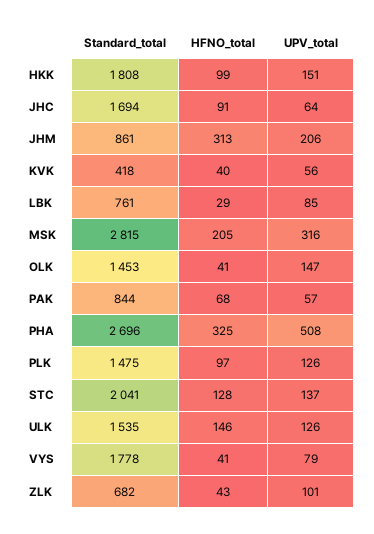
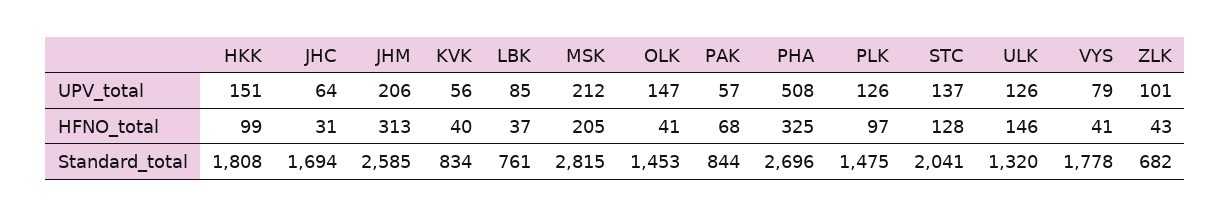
  {
    "Standard_total": {
      "HKK": 1808,
      "JHC": 1694,
-     "JHM": 861,
+     "JHM": 2585,
-     "KVK": 418,
+     "KVK": 834,
      "LBK": 761,
      "MSK": 2815,
      "OLK": 1453,
      "PAK": 844,
      "PHA": 2696,
      "PLK": 1475,
      "STC": 2041,
-     "ULK": 1535,
+     "ULK": 1320,
      "VYS": 1778,
      "ZLK": 682
    },
    "HFNO_total": {
      "HKK": 99,
-     "JHC": 91,
+     "JHC": 31,
      "JHM": 313,
      "KVK": 40,
-     "LBK": 29,
+     "LBK": 37,
      "MSK": 205,
      "OLK": 41,
      "PAK": 68,
      "PHA": 325,
      "PLK": 97,
      "STC": 128,
      "ULK": 146,
      "VYS": 41,
      "ZLK": 43
    },
    "UPV_total": {
      "HKK": 151,
      "JHC": 64,
      "JHM": 206,
      "KVK": 56,
      "LBK": 85,
-     "MSK": 316,
+     "MSK": 212,
      "OLK": 147,
      "PAK": 57,
      "PHA": 508,
      "PLK": 126,
      "STC": 137,
      "ULK": 126,
      "VYS": 79,
      "ZLK": 101
    }
  }

